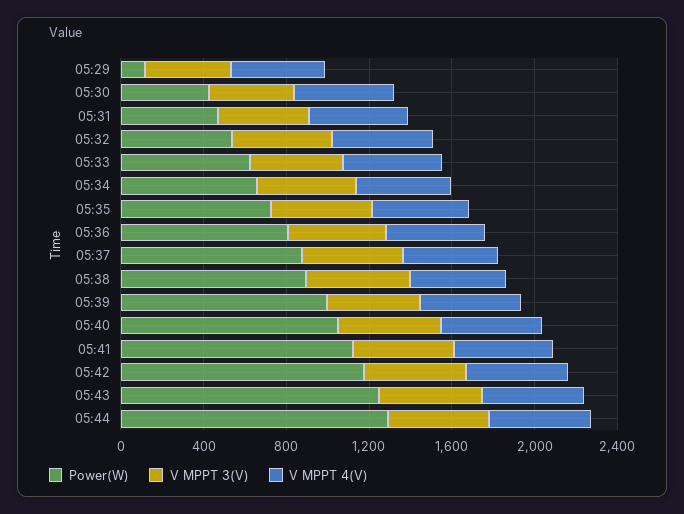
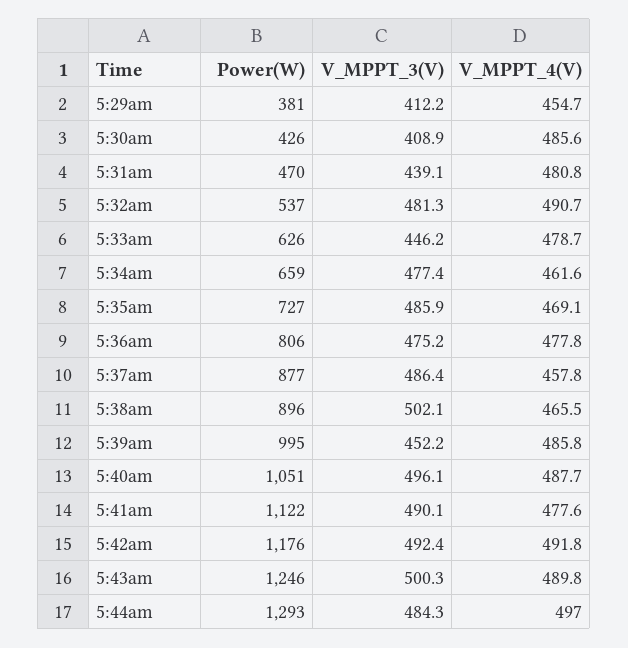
  {
    "Power(W)": {
-     "05:29": 100,
+     "05:29": 381,
      "05:30": 426,
      "05:31": 470,
      "05:32": 537,
      "05:33": 626,
      "05:34": 659,
      "05:35": 727,
      "05:36": 806,
      "05:37": 877,
      "05:38": 896,
      "05:39": 995,
      "05:40": 1051,
      "05:41": 1122,
      "05:42": 1176,
      "05:43": 1246,
      "05:44": 1293
    },
    "V MPPT 3(V)": {
      "05:29": 412.2,
      "05:30": 408.9,
      "05:31": 439.1,
      "05:32": 481.3,
      "05:33": 446.2,
      "05:34": 477.4,
      "05:35": 485.9,
      "05:36": 475.2,
      "05:37": 486.4,
      "05:38": 502.1,
      "05:39": 452.2,
      "05:40": 496.1,
      "05:41": 490.1,
      "05:42": 492.4,
      "05:43": 500.3,
      "05:44": 484.3
    },
    "V MPPT 4(V)": {
      "05:29": 454.7,
      "05:30": 485.6,
      "05:31": 480.8,
      "05:32": 490.7,
      "05:33": 478.7,
      "05:34": 461.6,
      "05:35": 469.1,
      "05:36": 477.8,
      "05:37": 457.8,
      "05:38": 465.5,
      "05:39": 485.8,
      "05:40": 487.7,
      "05:41": 477.6,
      "05:42": 491.8,
      "05:43": 489.8,
      "05:44": 497
    }
  }

